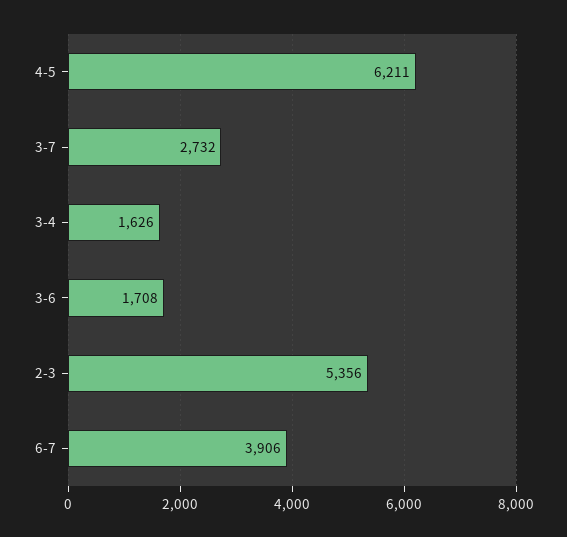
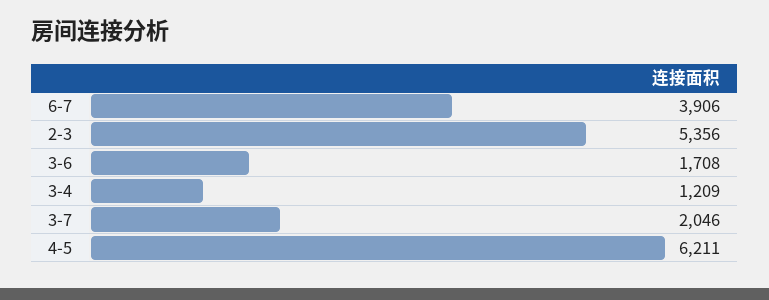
  {
    "4-5": 6211,
-   "3-7": 2732,
+   "3-7": 2046,
-   "3-4": 1626,
+   "3-4": 1209,
    "3-6": 1708,
    "2-3": 5356,
    "6-7": 3906
  }

